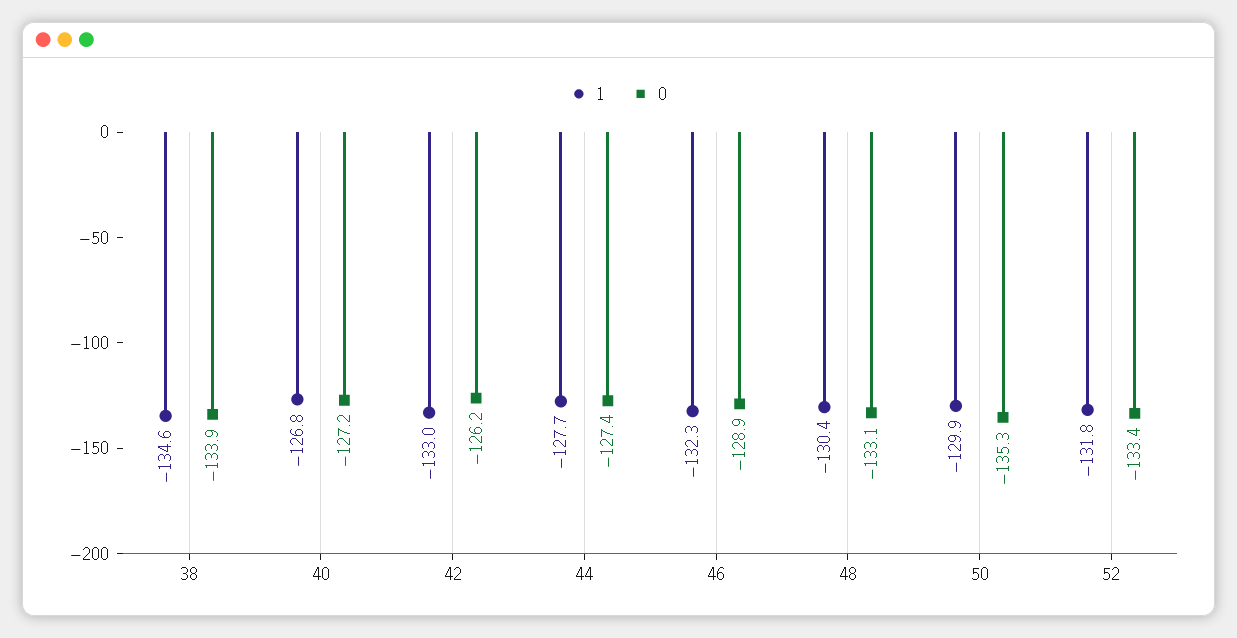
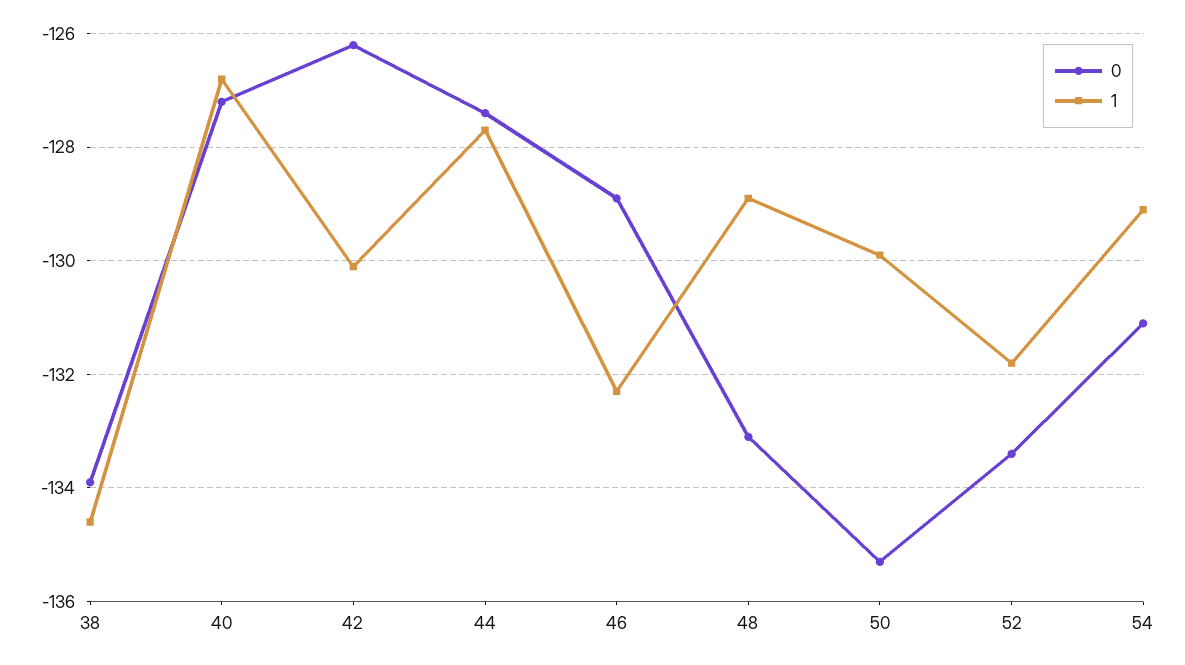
  {
    "1": {
      "38": -134.6,
      "40": -126.8,
-     "42": -133,
+     "42": -130,
      "44": -127.7,
      "46": -132.3,
-     "48": -130.4,
+     "48": -129,
      "50": -129.9,
-     "52": -131.8
+     "52": -131.8,
+     "54": -129
    },
    "0": {
      "38": -133.9,
      "40": -127.2,
      "42": -126.2,
      "44": -127.4,
      "46": -128.9,
      "48": -133.1,
      "50": -135.3,
-     "52": -133.4
+     "52": -133.4,
+     "54": -131
    }
  }

